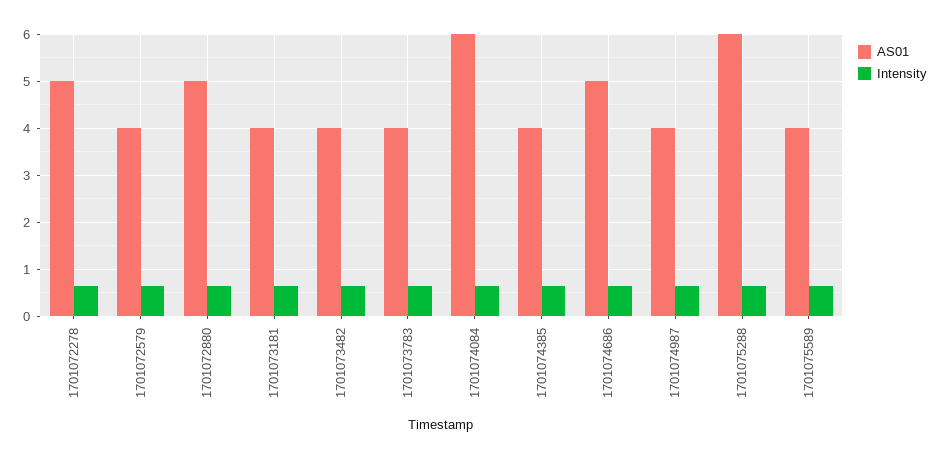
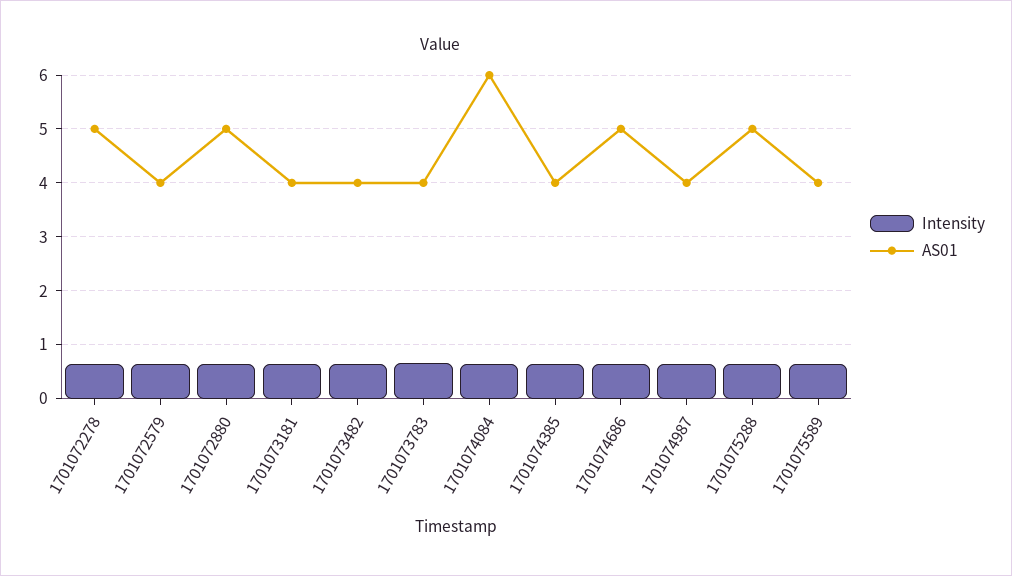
  {
    "AS01": {
      "1701072278": 5,
      "1701072579": 4,
      "1701072880": 5,
      "1701073181": 4,
      "1701073482": 4,
      "1701073783": 4,
      "1701074084": 6,
      "1701074385": 4,
      "1701074686": 5,
      "1701074987": 4,
-     "1701075288": 6,
+     "1701075288": 5,
      "1701075589": 4
    },
    "Intensity": {
      "1701072278": 0.6,
      "1701072579": 0.6,
      "1701072880": 0.6,
      "1701073181": 0.6,
      "1701073482": 0.6,
      "1701073783": 0.6,
      "1701074084": 0.6,
      "1701074385": 0.6,
      "1701074686": 0.6,
      "1701074987": 0.6,
      "1701075288": 0.6,
      "1701075589": 0.6
    }
  }

